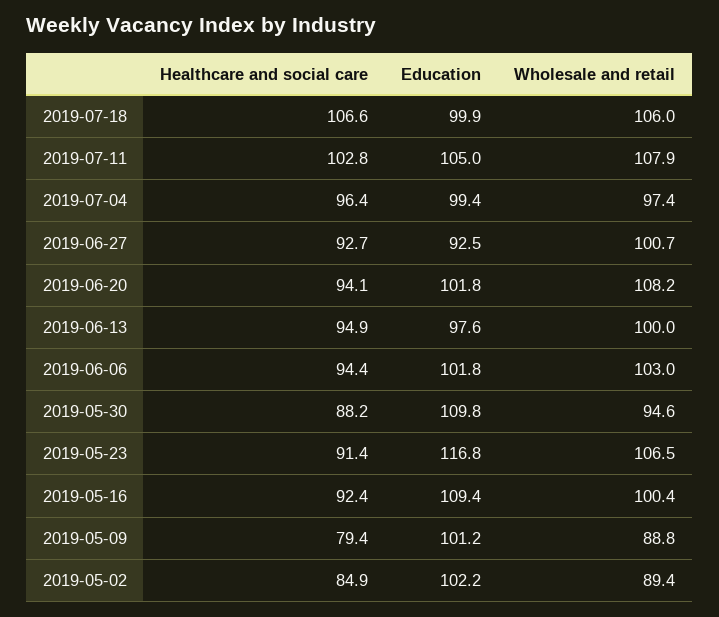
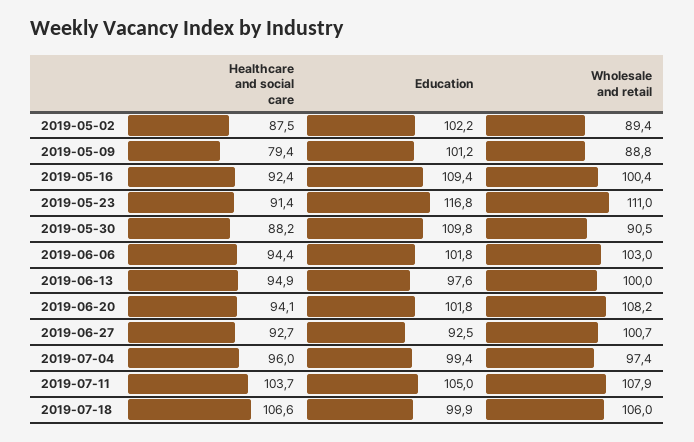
  {
    "Healthcare and social care": {
      "2019-07-18": 106.6,
-     "2019-07-11": 102.8,
+     "2019-07-11": 103.7,
-     "2019-07-04": 96.4,
+     "2019-07-04": 96,
      "2019-06-27": 92.7,
      "2019-06-20": 94.1,
      "2019-06-13": 94.9,
      "2019-06-06": 94.4,
      "2019-05-30": 88.2,
      "2019-05-23": 91.4,
      "2019-05-16": 92.4,
      "2019-05-09": 79.4,
-     "2019-05-02": 84.9
+     "2019-05-02": 87.5
    },
    "Education": {
      "2019-07-18": 99.9,
      "2019-07-11": 105,
      "2019-07-04": 99.4,
      "2019-06-27": 92.5,
      "2019-06-20": 101.8,
      "2019-06-13": 97.6,
      "2019-06-06": 101.8,
      "2019-05-30": 109.8,
      "2019-05-23": 116.8,
      "2019-05-16": 109.4,
      "2019-05-09": 101.2,
      "2019-05-02": 102.2
    },
    "Wholesale and retail": {
      "2019-07-18": 106,
      "2019-07-11": 107.9,
      "2019-07-04": 97.4,
      "2019-06-27": 100.7,
      "2019-06-20": 108.2,
      "2019-06-13": 100,
      "2019-06-06": 103,
-     "2019-05-30": 94.6,
+     "2019-05-30": 90.5,
-     "2019-05-23": 106.5,
+     "2019-05-23": 111,
      "2019-05-16": 100.4,
      "2019-05-09": 88.8,
      "2019-05-02": 89.4
    }
  }

